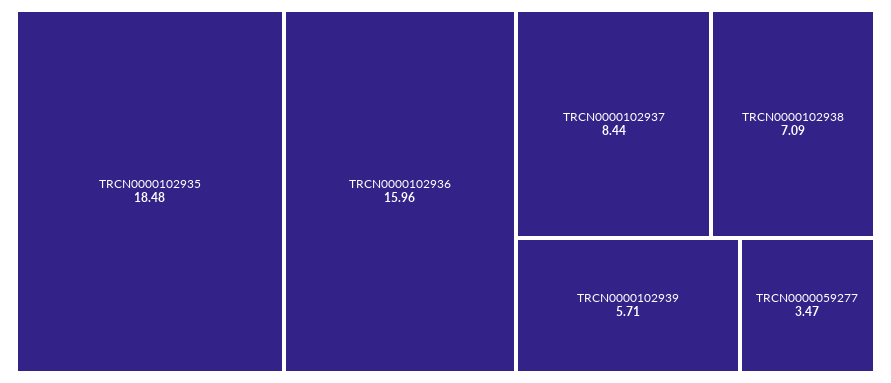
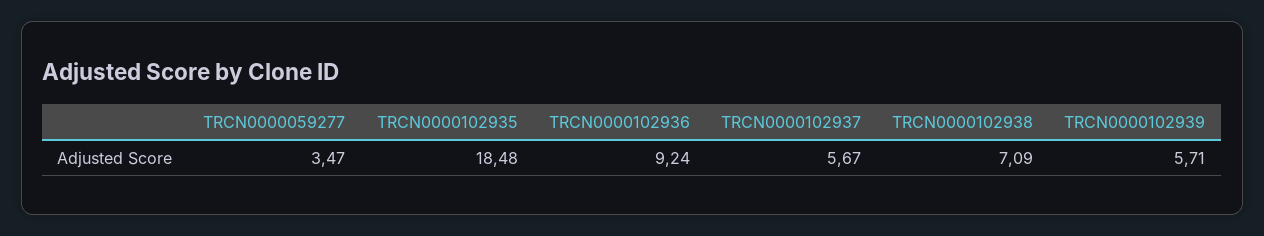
  {
    "TRCN0000102935": 18.48,
-   "TRCN0000102936": 15.96,
+   "TRCN0000102936": 9.24,
-   "TRCN0000102937": 8.44,
+   "TRCN0000102937": 5.67,
    "TRCN0000102938": 7.09,
    "TRCN0000102939": 5.71,
    "TRCN0000059277": 3.47
  }

